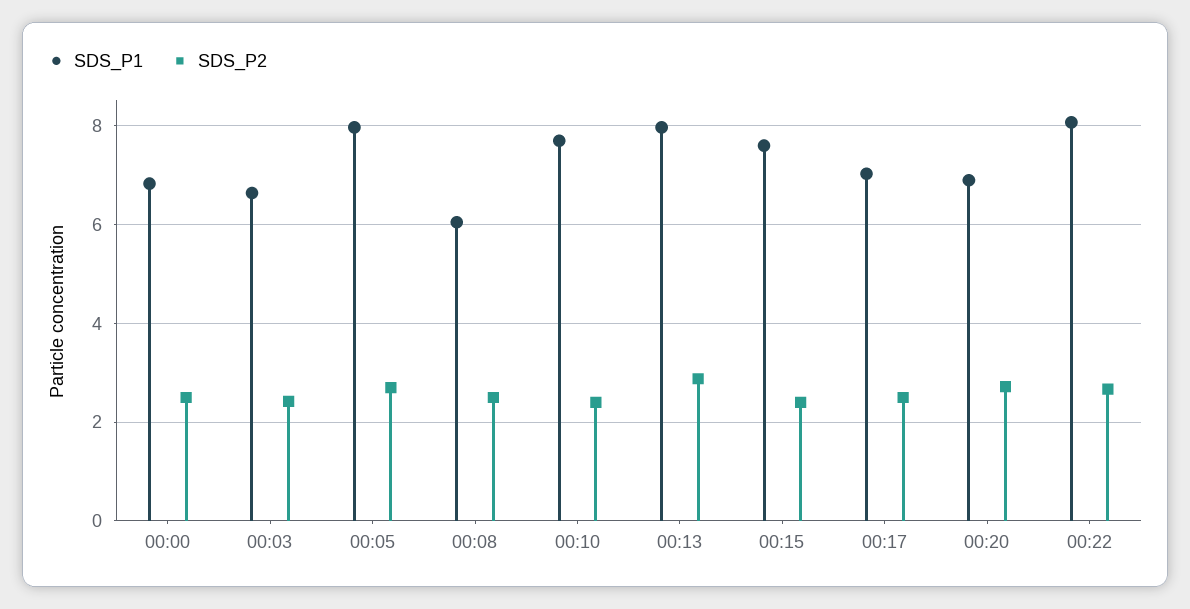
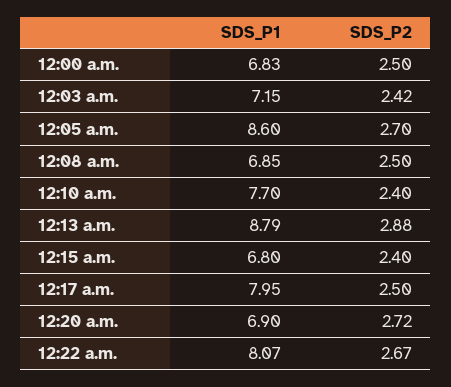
  {
    "SDS_P1": {
      "00:00": 6.83,
-     "00:03": 6.6,
+     "00:03": 7.15,
-     "00:05": 8,
+     "00:05": 8.6,
-     "00:08": 6,
+     "00:08": 6.85,
      "00:10": 7.7,
-     "00:13": 8,
+     "00:13": 8.79,
-     "00:15": 7.6,
+     "00:15": 6.8,
-     "00:17": 7,
+     "00:17": 7.95,
      "00:20": 6.9,
      "00:22": 8.07
    },
    "SDS_P2": {
      "00:00": 2.5,
      "00:03": 2.42,
      "00:05": 2.7,
      "00:08": 2.5,
      "00:10": 2.4,
      "00:13": 2.88,
      "00:15": 2.4,
      "00:17": 2.5,
      "00:20": 2.72,
      "00:22": 2.67
    }
  }

